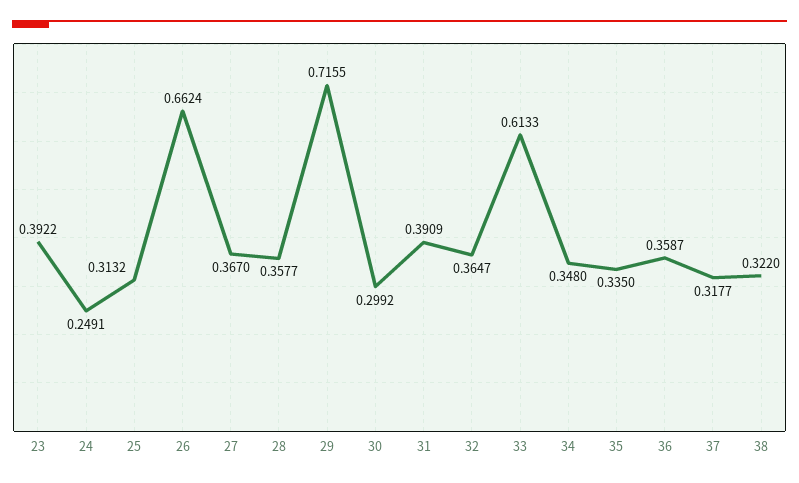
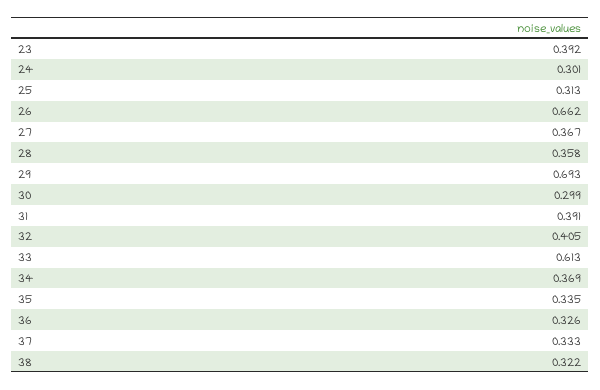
  {
    "23": 0.3922,
-   "24": 0.2491,
+   "24": 0.301,
    "25": 0.3132,
    "26": 0.6624,
    "27": 0.367,
    "28": 0.3577,
-   "29": 0.7155,
+   "29": 0.693,
    "30": 0.2992,
    "31": 0.3909,
-   "32": 0.3647,
+   "32": 0.405,
    "33": 0.6133,
-   "34": 0.348,
+   "34": 0.369,
    "35": 0.335,
-   "36": 0.3587,
+   "36": 0.326,
-   "37": 0.3177,
+   "37": 0.333,
    "38": 0.322
  }

